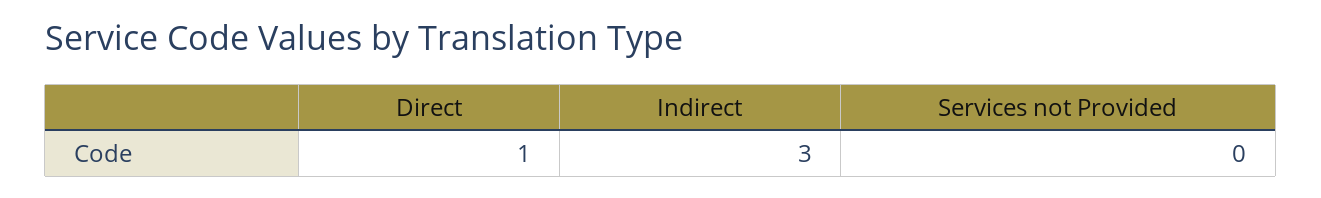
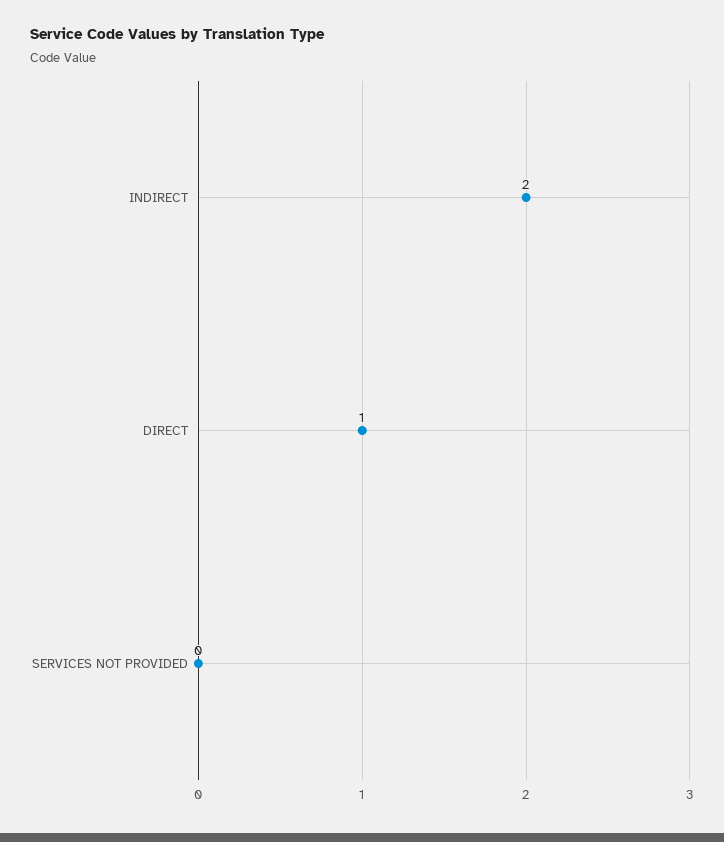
  {
    "Direct": 1,
-   "Indirect": 3,
+   "Indirect": 2,
    "Services not Provided": 0
  }

